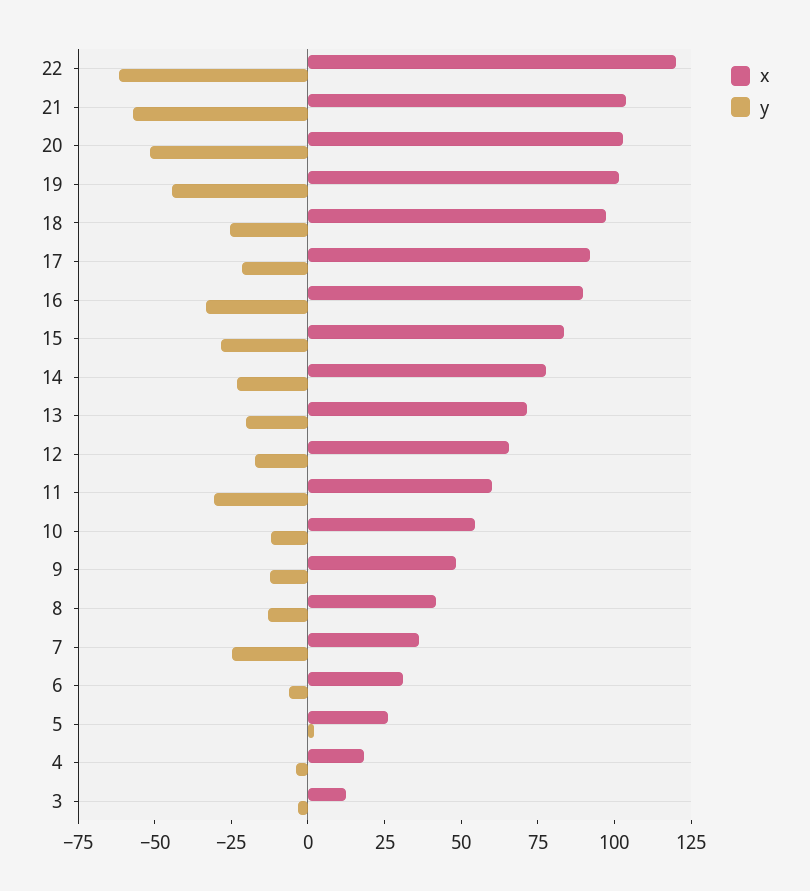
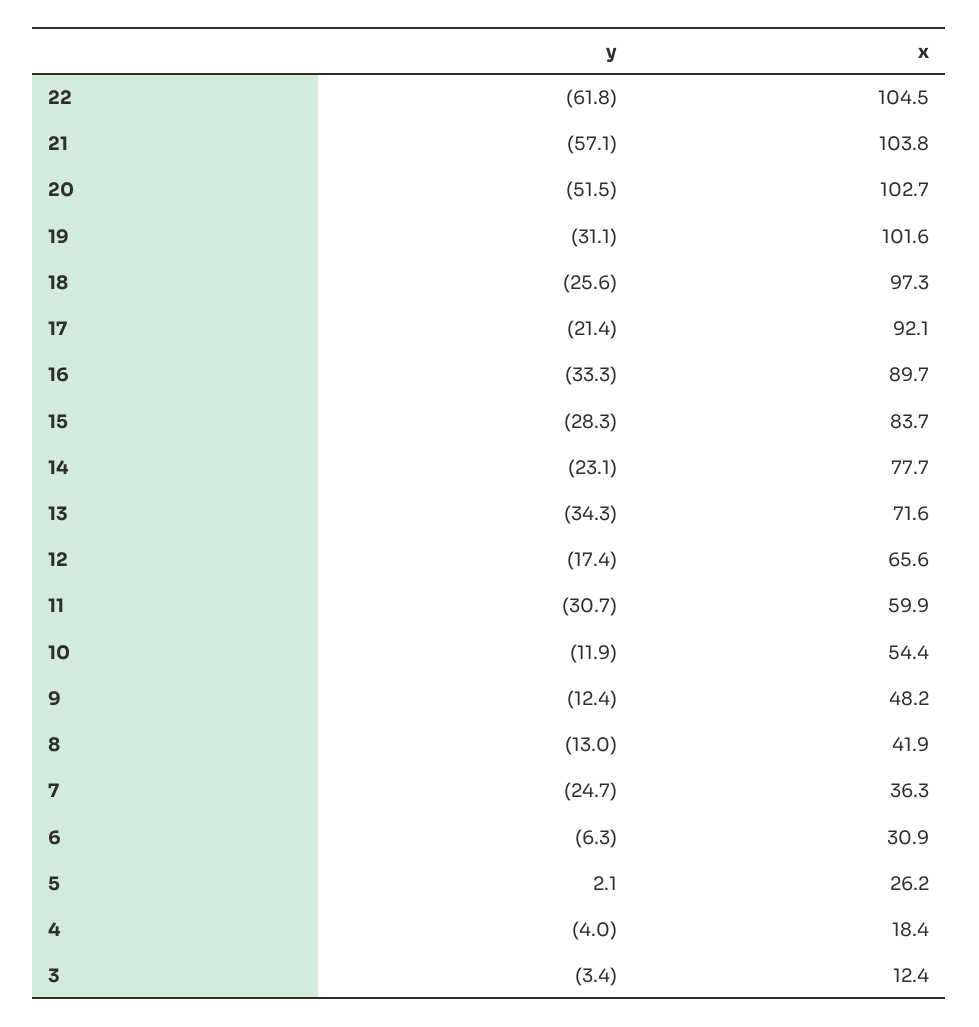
  {
    "x": {
-     "22": 120,
+     "22": 104.5,
      "21": 103.8,
      "20": 102.7,
      "19": 101.6,
      "18": 97.3,
      "17": 92.1,
      "16": 89.7,
      "15": 83.7,
      "14": 77.7,
      "13": 71.6,
      "12": 65.6,
      "11": 59.9,
      "10": 54.4,
      "9": 48.2,
      "8": 41.9,
      "7": 36.3,
      "6": 30.9,
      "5": 26.2,
      "4": 18.4,
      "3": 12.4
    },
    "y": {
      "22": -61.8,
      "21": -57.1,
      "20": -51.5,
-     "19": -45,
+     "19": -31.1,
      "18": -25.6,
      "17": -21.4,
      "16": -33.3,
      "15": -28.3,
      "14": -23.1,
-     "13": -20,
+     "13": -34.3,
      "12": -17.4,
      "11": -30.7,
      "10": -11.9,
      "9": -12.4,
      "8": -13,
      "7": -24.7,
      "6": -6.3,
      "5": 2.1,
      "4": -4,
      "3": -3.4
    }
  }

